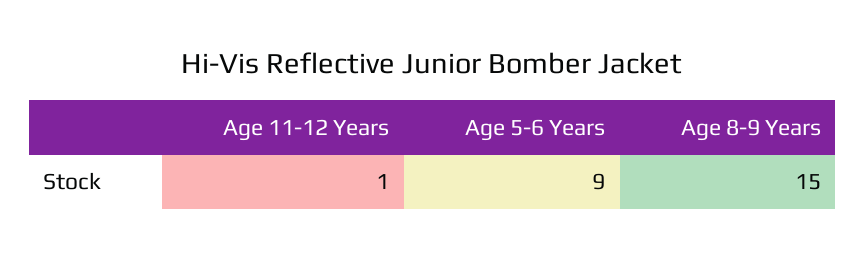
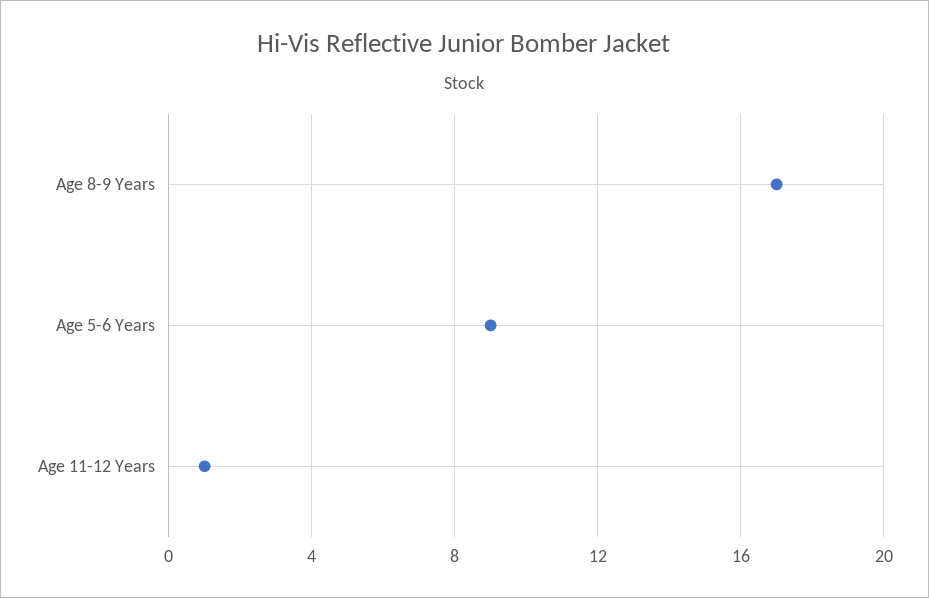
  {
    "Age 11-12 Years": 1,
    "Age 5-6 Years": 9,
-   "Age 8-9 Years": 15
+   "Age 8-9 Years": 17
  }

